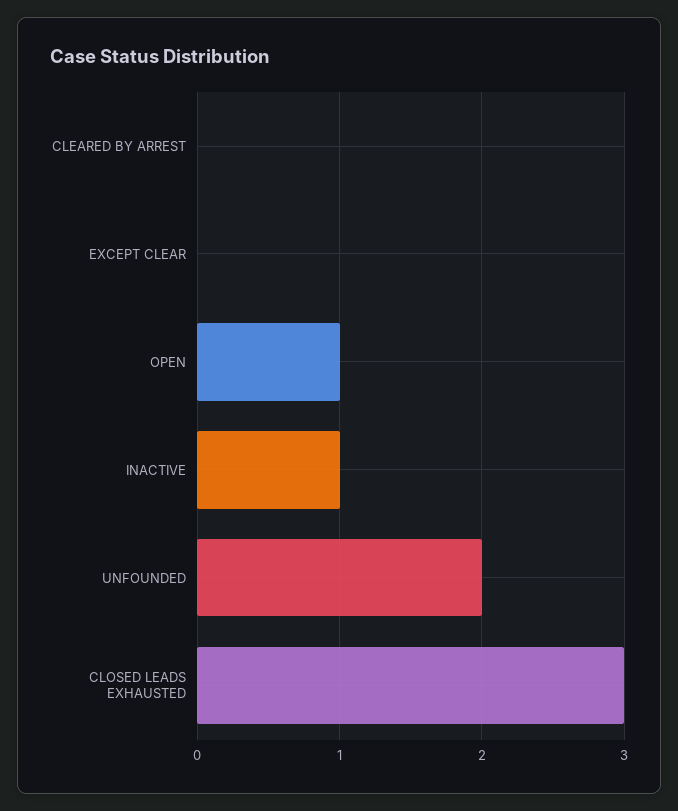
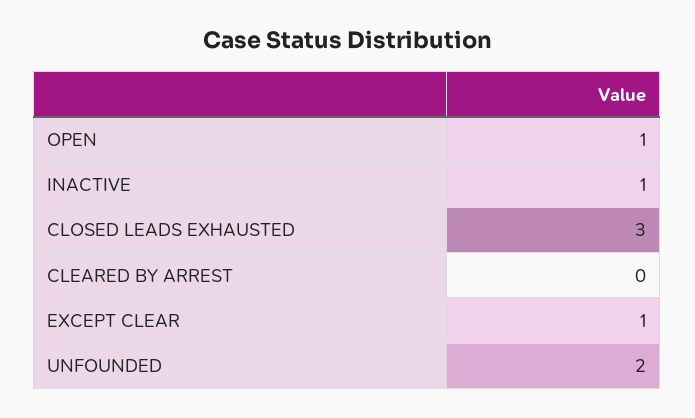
  {
    "CLEARED BY ARREST": 0,
-   "EXCEPT CLEAR": 0,
+   "EXCEPT CLEAR": 1,
    "OPEN": 1,
    "INACTIVE": 1,
    "UNFOUNDED": 2,
    "CLOSED LEADS EXHAUSTED": 3
  }

